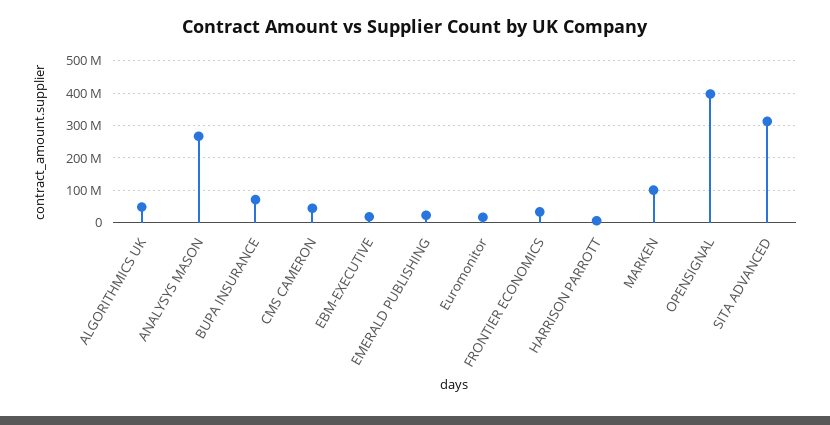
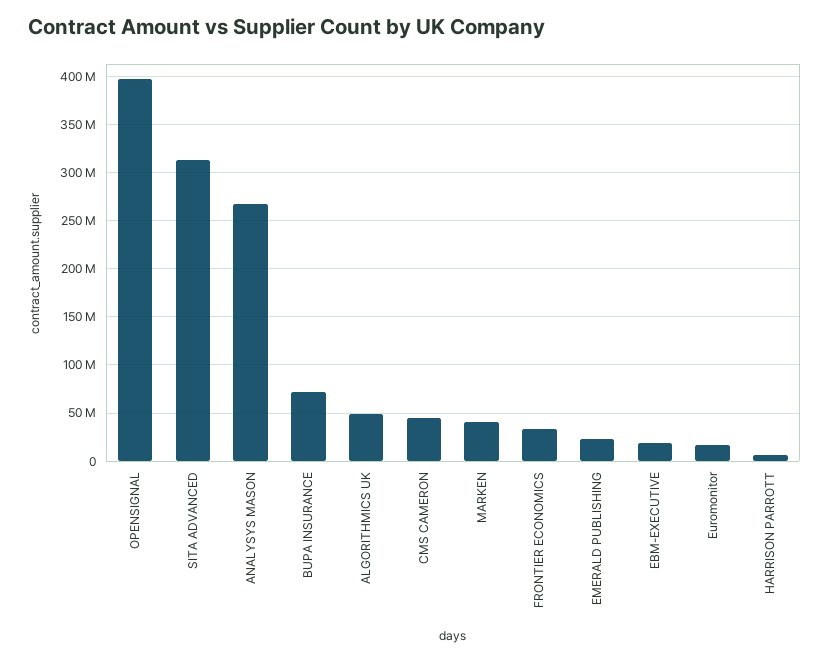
  {
    "ALGORITHMICS UK": 50000000,
    "ANALYSYS MASON": 270000000,
    "BUPA INSURANCE": 70000000,
    "CMS CAMERON": 40000000,
    "EBM-EXECUTIVE": 20000000,
    "EMERALD PUBLISHING": 20000000,
    "Euromonitor": 20000000,
    "FRONTIER ECONOMICS": 30000000,
    "HARRISON PARROTT": 10000000,
-   "MARKEN": 100000000,
+   "MARKEN": 40000000,
    "OPENSIGNAL": 400000000,
    "SITA ADVANCED": 310000000
  }

